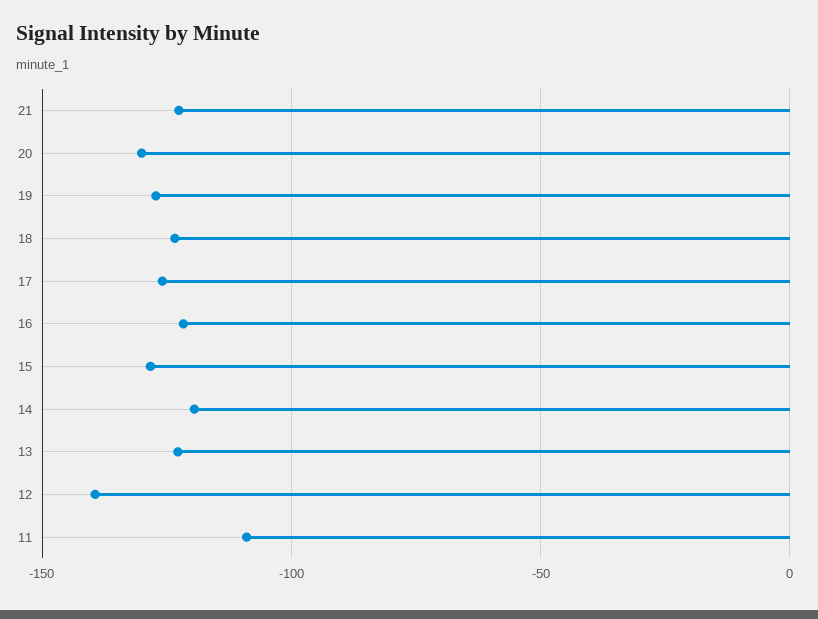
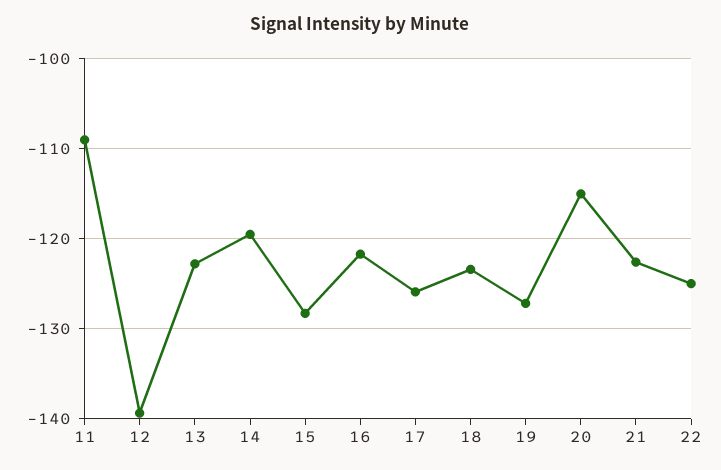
  {
    "21": -123,
-   "20": -130,
+   "20": -115,
    "19": -127,
    "18": -123,
    "17": -126,
    "16": -122,
    "15": -128,
    "14": -120,
    "13": -123,
    "12": -139,
-   "11": -109
+   "11": -109,
+   "22": -125
  }

